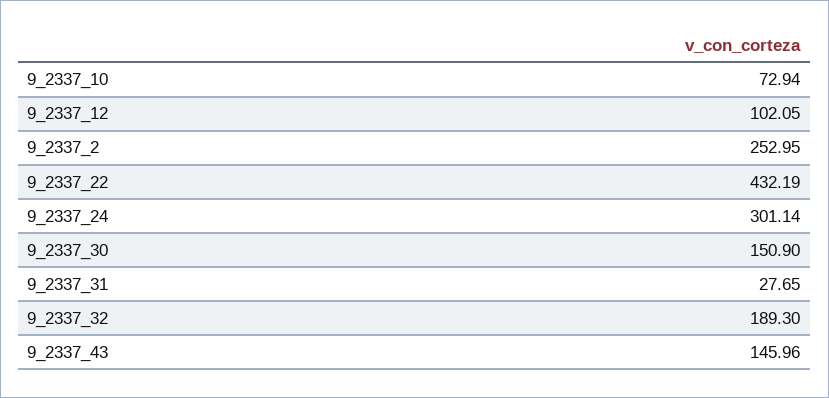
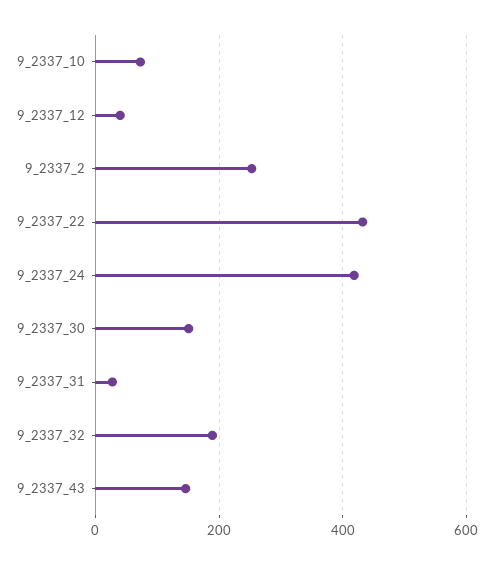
  {
    "9_2337_10": 72.94,
-   "9_2337_12": 102.05,
+   "9_2337_12": 40,
    "9_2337_2": 252.95,
    "9_2337_22": 432.19,
-   "9_2337_24": 301.14,
+   "9_2337_24": 420,
    "9_2337_30": 150.9,
    "9_2337_31": 27.65,
    "9_2337_32": 189.3,
    "9_2337_43": 145.96
  }

